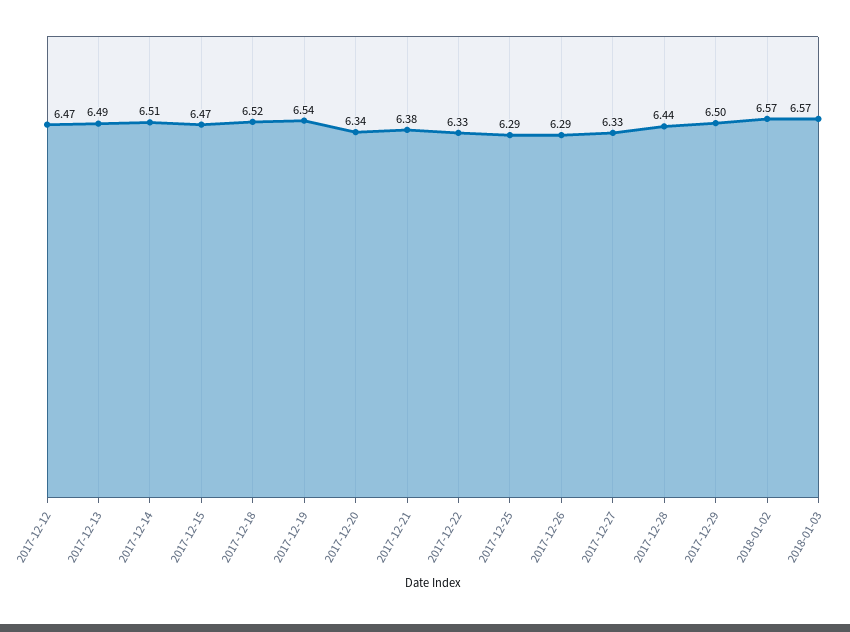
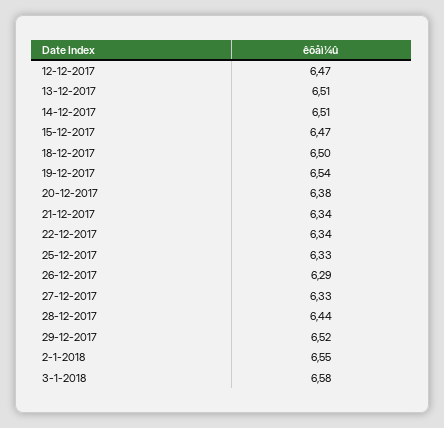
  {
    "2017-12-12": 6.47,
-   "2017-12-13": 6.49,
+   "2017-12-13": 6.51,
    "2017-12-14": 6.51,
    "2017-12-15": 6.47,
-   "2017-12-18": 6.52,
+   "2017-12-18": 6.5,
    "2017-12-19": 6.54,
-   "2017-12-20": 6.34,
+   "2017-12-20": 6.38,
-   "2017-12-21": 6.38,
+   "2017-12-21": 6.34,
-   "2017-12-22": 6.33,
+   "2017-12-22": 6.34,
-   "2017-12-25": 6.29,
+   "2017-12-25": 6.33,
    "2017-12-26": 6.29,
    "2017-12-27": 6.33,
    "2017-12-28": 6.44,
-   "2017-12-29": 6.5,
+   "2017-12-29": 6.52,
-   "2018-01-02": 6.57,
+   "2018-01-02": 6.55,
-   "2018-01-03": 6.57
+   "2018-01-03": 6.58
  }

